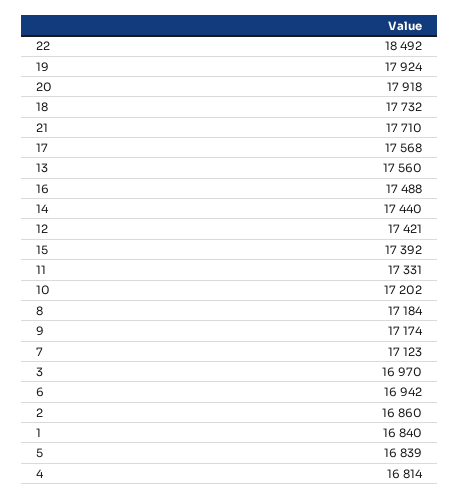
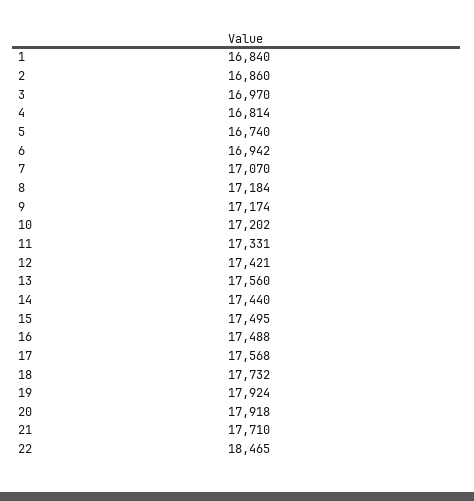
  {
-   "22": 18492,
+   "22": 18465,
    "19": 17924,
    "20": 17918,
    "18": 17732,
    "21": 17710,
    "17": 17568,
    "13": 17560,
    "16": 17488,
    "14": 17440,
    "12": 17421,
-   "15": 17392,
+   "15": 17495,
    "11": 17331,
    "10": 17202,
    "8": 17184,
    "9": 17174,
-   "7": 17123,
+   "7": 17070,
    "3": 16970,
    "6": 16942,
    "2": 16860,
    "1": 16840,
-   "5": 16839,
+   "5": 16740,
    "4": 16814
  }

